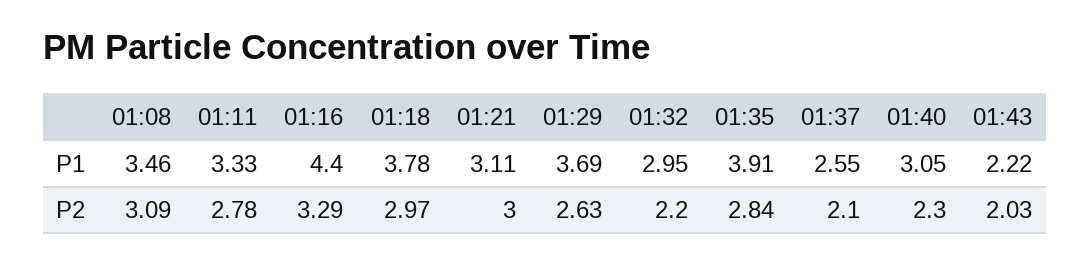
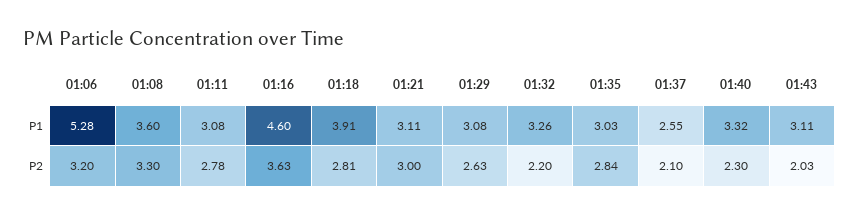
  {
    "01:08": {
-     "P1": 3.46,
+     "P1": 3.6,
-     "P2": 3.09
+     "P2": 3.3
    },
    "01:11": {
-     "P1": 3.33,
+     "P1": 3.08,
      "P2": 2.78
    },
    "01:16": {
-     "P1": 4.4,
+     "P1": 4.6,
-     "P2": 3.29
+     "P2": 3.63
    },
    "01:18": {
-     "P1": 3.78,
+     "P1": 3.91,
-     "P2": 2.97
+     "P2": 2.81
    },
    "01:21": {
      "P1": 3.11,
      "P2": 3
    },
    "01:29": {
-     "P1": 3.69,
+     "P1": 3.08,
      "P2": 2.63
    },
    "01:32": {
-     "P1": 2.95,
+     "P1": 3.26,
      "P2": 2.2
    },
    "01:35": {
-     "P1": 3.91,
+     "P1": 3.03,
      "P2": 2.84
    },
    "01:37": {
      "P1": 2.55,
      "P2": 2.1
    },
    "01:40": {
-     "P1": 3.05,
+     "P1": 3.32,
      "P2": 2.3
    },
    "01:43": {
-     "P1": 2.22,
+     "P1": 3.11,
      "P2": 2.03
-   }
+   },
+   "01:06": {
+     "P1": 5.28,
+     "P2": 3.2
+   }
  }

